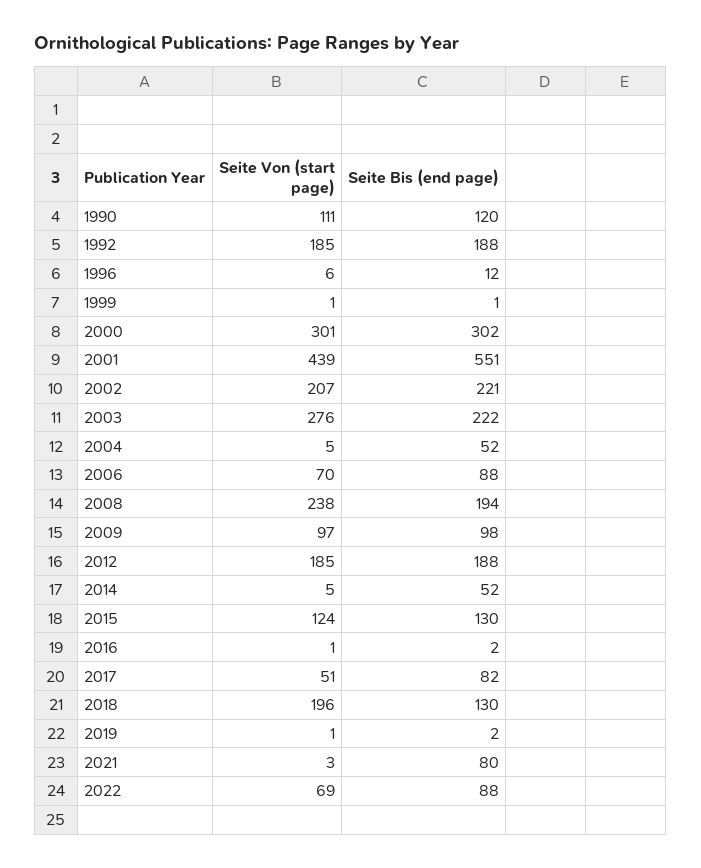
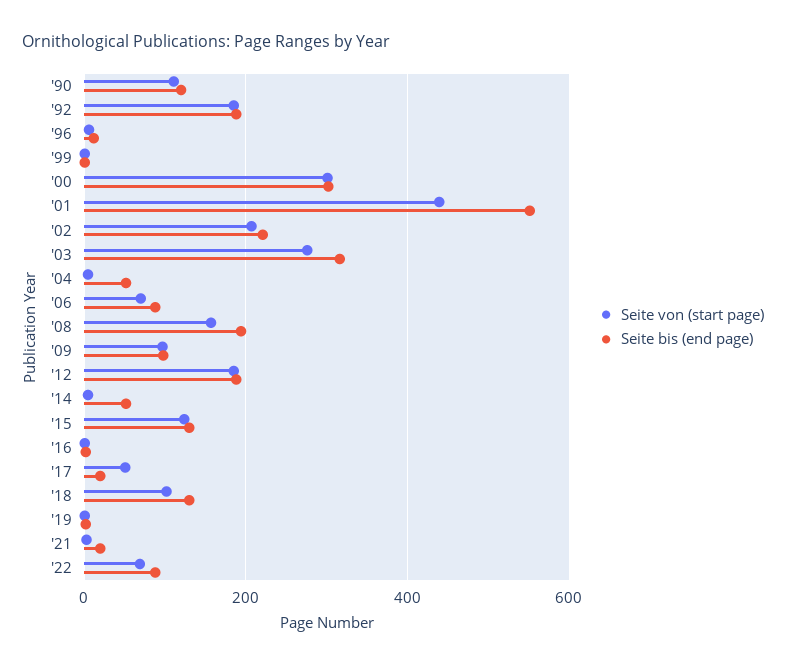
  {
    "Seite Von (start page)": {
      "1990": 111,
      "1992": 185,
      "1996": 6,
      "1999": 1,
      "2000": 301,
      "2001": 439,
      "2002": 207,
      "2003": 276,
      "2004": 5,
      "2006": 70,
-     "2008": 238,
+     "2008": 160,
      "2009": 97,
      "2012": 185,
      "2014": 5,
      "2015": 124,
      "2016": 1,
      "2017": 51,
-     "2018": 196,
+     "2018": 100,
      "2019": 1,
      "2021": 3,
      "2022": 69
    },
    "Seite Bis (end page)": {
      "1990": 120,
      "1992": 188,
      "1996": 12,
      "1999": 1,
      "2000": 302,
      "2001": 551,
      "2002": 221,
-     "2003": 222,
+     "2003": 320,
      "2004": 52,
      "2006": 88,
      "2008": 194,
      "2009": 98,
      "2012": 188,
      "2014": 52,
      "2015": 130,
      "2016": 2,
-     "2017": 82,
+     "2017": 20,
      "2018": 130,
      "2019": 2,
-     "2021": 80,
+     "2021": 20,
      "2022": 88
    }
  }

